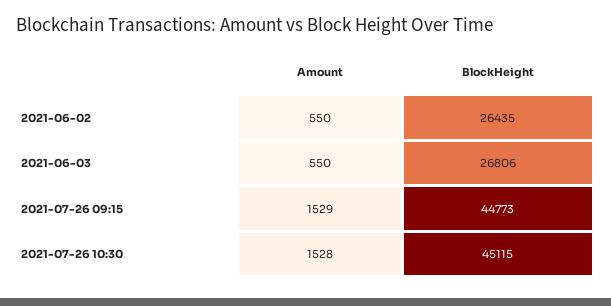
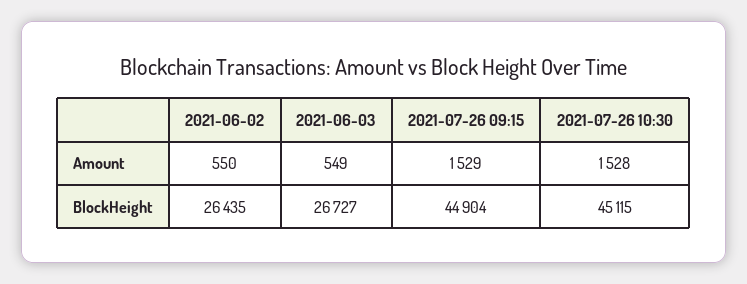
  {
    "Amount": {
      "2021-06-02": 550,
-     "2021-06-03": 550,
+     "2021-06-03": 549,
      "2021-07-26 09:15": 1529,
      "2021-07-26 10:30": 1528
    },
    "BlockHeight": {
      "2021-06-02": 26435,
-     "2021-06-03": 26806,
+     "2021-06-03": 26727,
-     "2021-07-26 09:15": 44773,
+     "2021-07-26 09:15": 44904,
      "2021-07-26 10:30": 45115
    }
  }

